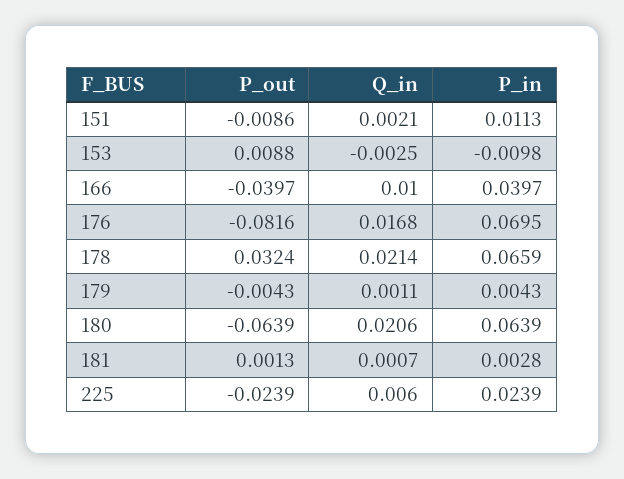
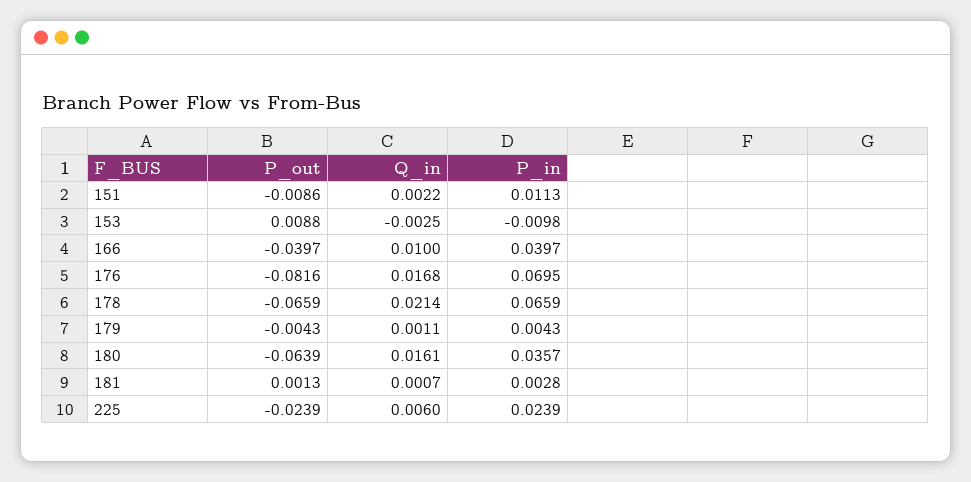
  {
    "P_out": {
      "151": -0.0086,
      "153": 0.0088,
      "166": -0.0397,
      "176": -0.0816,
-     "178": 0.0324,
+     "178": -0.0659,
      "179": -0.0043,
      "180": -0.0639,
      "181": 0.0013,
      "225": -0.0239
    },
    "Q_in": {
-     "151": 0.0021,
+     "151": 0.0022,
      "153": -0.0025,
      "166": 0.01,
      "176": 0.0168,
      "178": 0.0214,
      "179": 0.0011,
-     "180": 0.0206,
+     "180": 0.0161,
      "181": 0.0007,
      "225": 0.006
    },
    "P_in": {
      "151": 0.0113,
      "153": -0.0098,
      "166": 0.0397,
      "176": 0.0695,
      "178": 0.0659,
      "179": 0.0043,
-     "180": 0.0639,
+     "180": 0.0357,
      "181": 0.0028,
      "225": 0.0239
    }
  }

